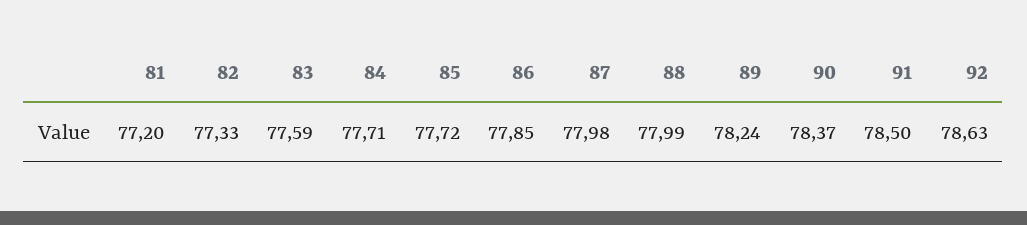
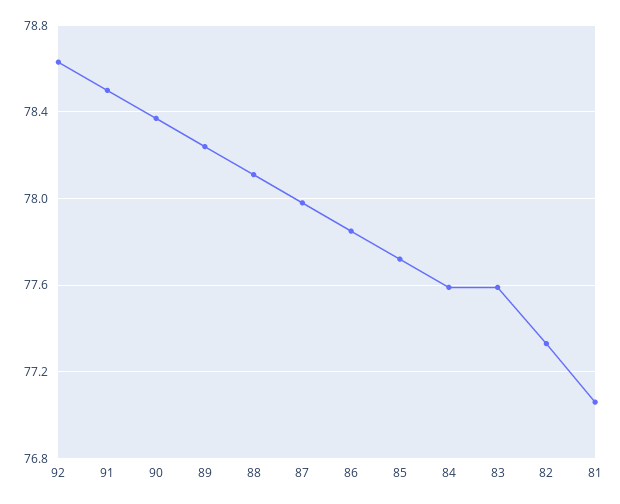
  {
-   "81": 77.2,
+   "81": 77.05,
    "82": 77.33,
    "83": 77.59,
-   "84": 77.71,
+   "84": 77.6,
    "85": 77.72,
    "86": 77.85,
    "87": 77.98,
-   "88": 77.99,
+   "88": 78.1,
    "89": 78.24,
    "90": 78.37,
    "91": 78.5,
    "92": 78.63
  }

